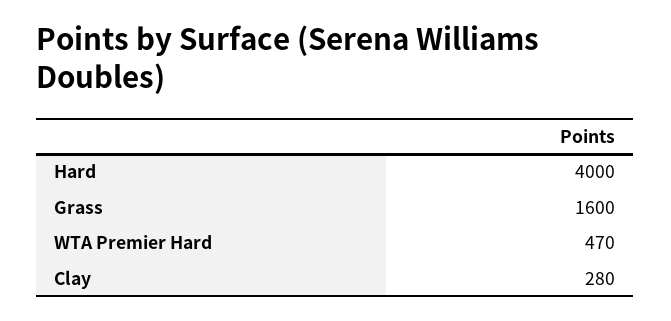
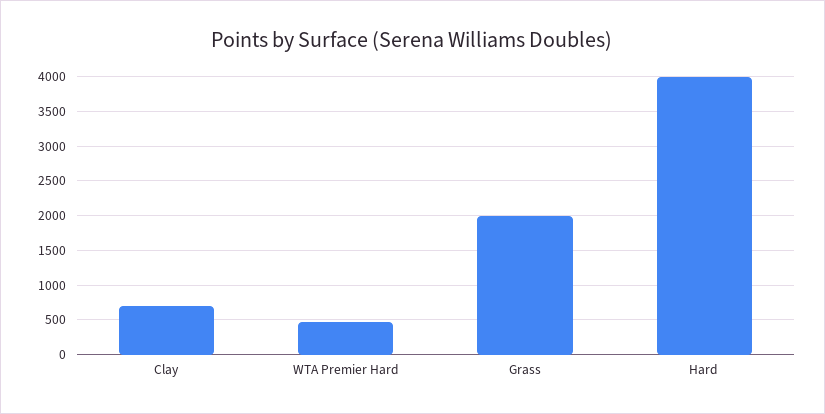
  {
    "Hard": 4000,
-   "Grass": 1600,
+   "Grass": 2000,
    "WTA Premier Hard": 470,
-   "Clay": 280
+   "Clay": 700
  }

